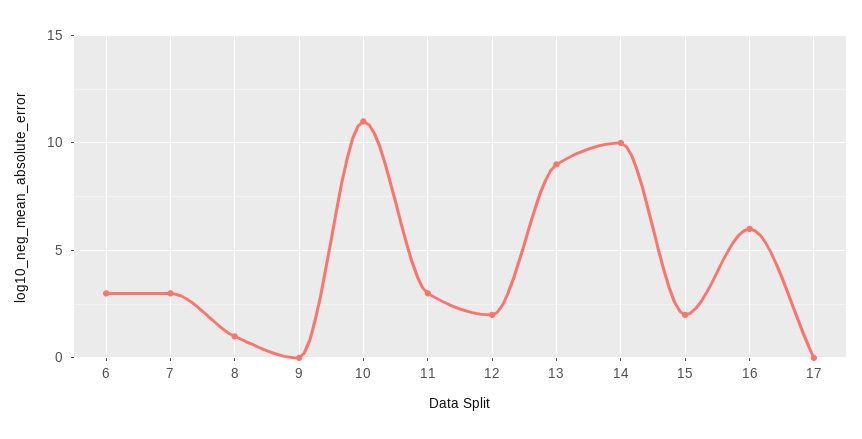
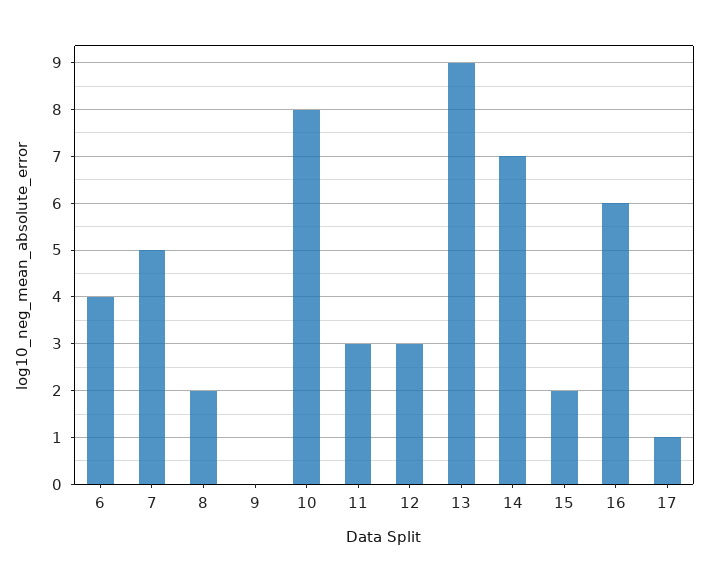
  {
-   "6": 3,
+   "6": 4,
-   "7": 3,
+   "7": 5,
-   "8": 1,
+   "8": 2,
    "9": 0,
-   "10": 11,
+   "10": 8,
    "11": 3,
-   "12": 2,
+   "12": 3,
    "13": 9,
-   "14": 10,
+   "14": 7,
    "15": 2,
    "16": 6,
-   "17": 0
+   "17": 1
  }

